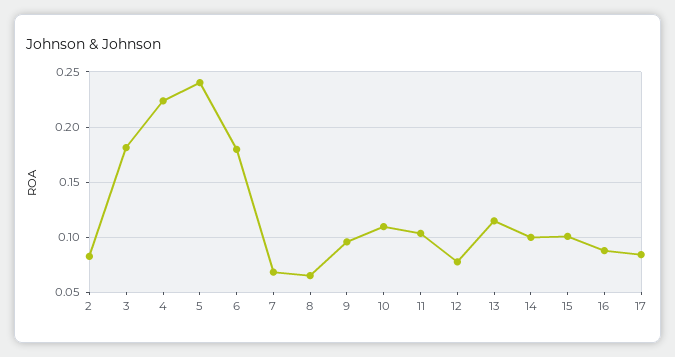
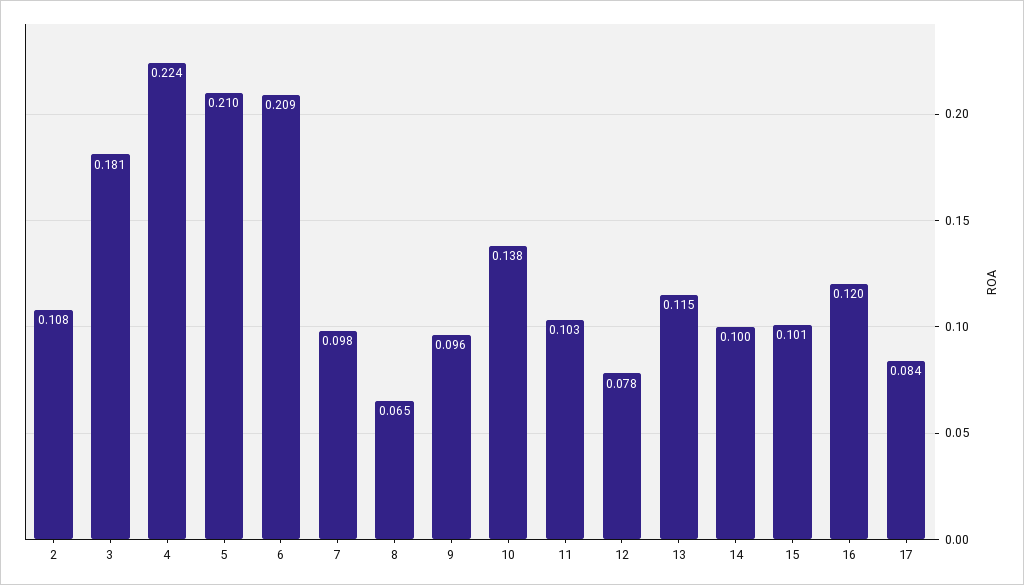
  {
-   "2": 0.08,
+   "2": 0.108,
    "3": 0.181,
    "4": 0.224,
-   "5": 0.24,
+   "5": 0.21,
-   "6": 0.18,
+   "6": 0.209,
-   "7": 0.07,
+   "7": 0.098,
    "8": 0.065,
    "9": 0.096,
-   "10": 0.11,
+   "10": 0.138,
    "11": 0.103,
    "12": 0.078,
    "13": 0.115,
    "14": 0.1,
    "15": 0.101,
-   "16": 0.09,
+   "16": 0.12,
    "17": 0.084
  }

